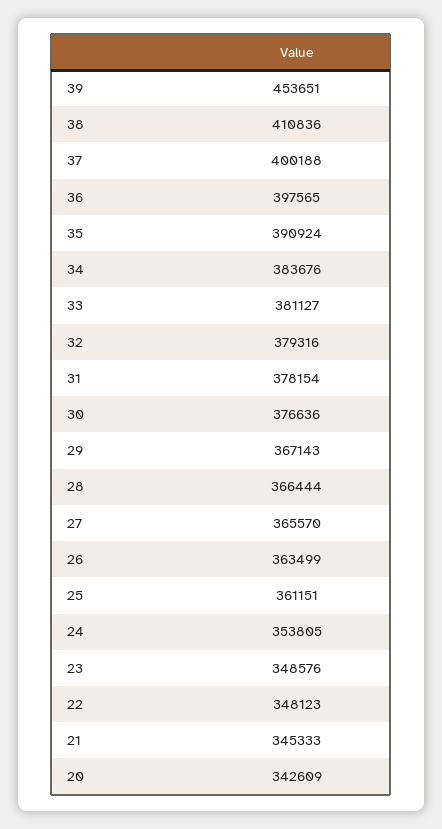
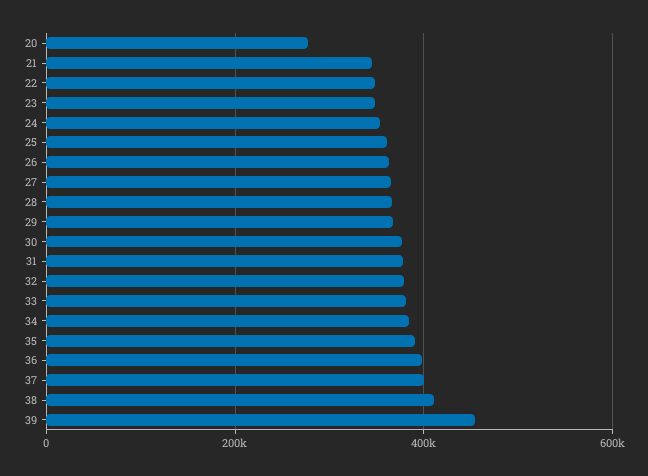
  {
    "39": 453651,
    "38": 410836,
    "37": 400188,
    "36": 397565,
    "35": 390924,
    "34": 383676,
    "33": 381127,
    "32": 379316,
    "31": 378154,
    "30": 376636,
    "29": 367143,
    "28": 366444,
    "27": 365570,
    "26": 363499,
    "25": 361151,
    "24": 353805,
    "23": 348576,
    "22": 348123,
    "21": 345333,
-   "20": 342609
+   "20": 280000
  }

